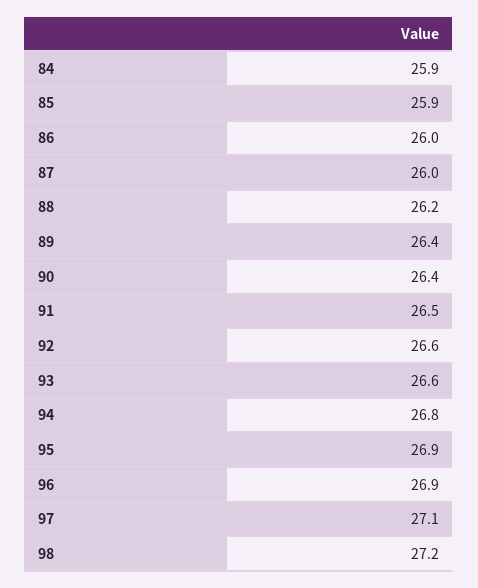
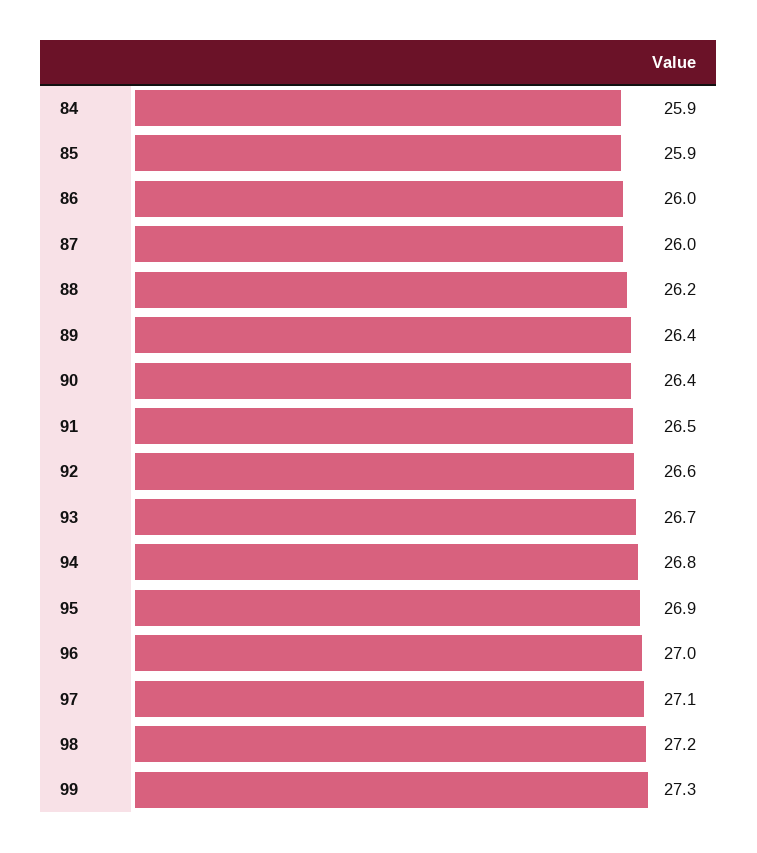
  {
    "84": 25.9,
    "85": 25.9,
    "86": 26,
    "87": 26,
    "88": 26.2,
    "89": 26.4,
    "90": 26.4,
    "91": 26.5,
    "92": 26.6,
-   "93": 26.6,
+   "93": 26.7,
    "94": 26.8,
    "95": 26.9,
-   "96": 26.9,
+   "96": 27,
    "97": 27.1,
-   "98": 27.2
+   "98": 27.2,
+   "99": 27.3
  }

